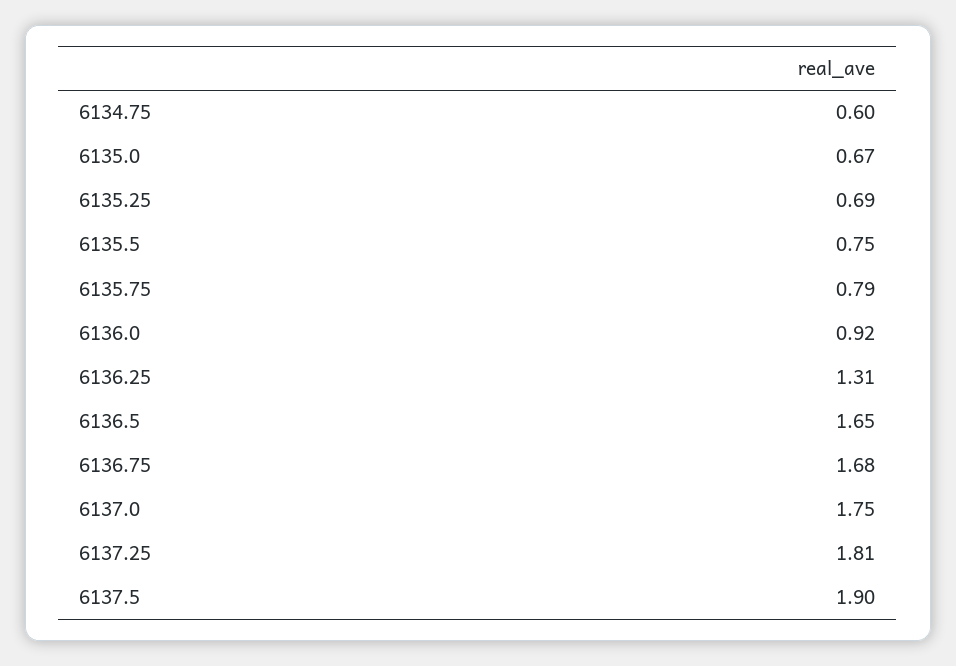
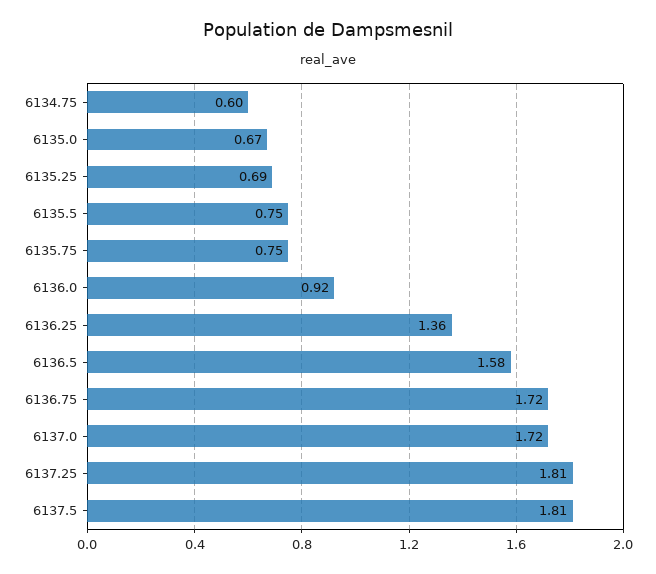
  {
    "6134.75": 0.6,
    "6135.0": 0.67,
    "6135.25": 0.69,
    "6135.5": 0.75,
-   "6135.75": 0.79,
+   "6135.75": 0.75,
    "6136.0": 0.92,
-   "6136.25": 1.31,
+   "6136.25": 1.36,
-   "6136.5": 1.65,
+   "6136.5": 1.58,
-   "6136.75": 1.68,
+   "6136.75": 1.72,
-   "6137.0": 1.75,
+   "6137.0": 1.72,
    "6137.25": 1.81,
-   "6137.5": 1.9
+   "6137.5": 1.81
  }

